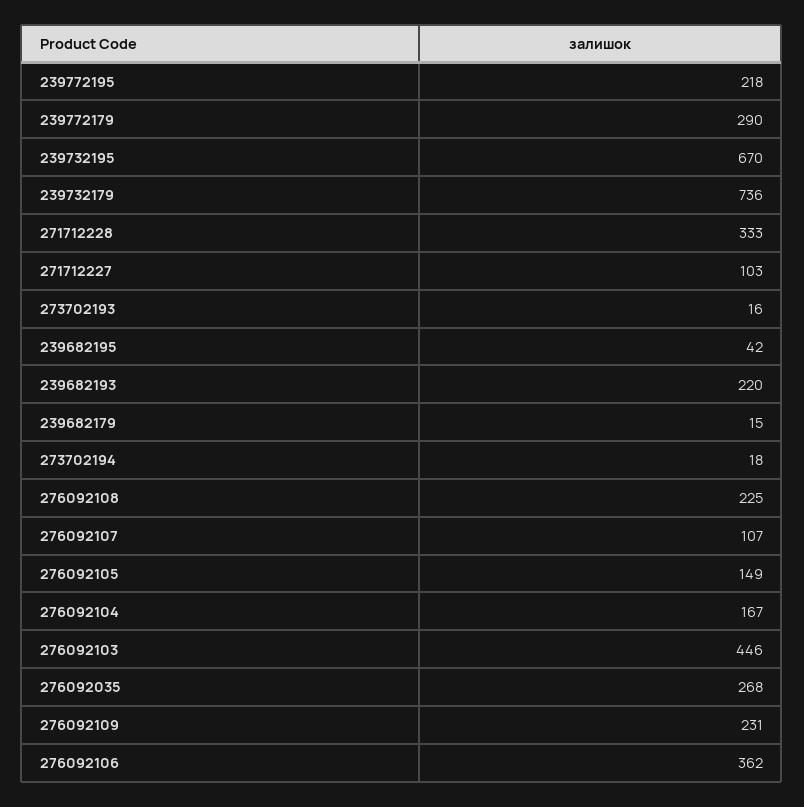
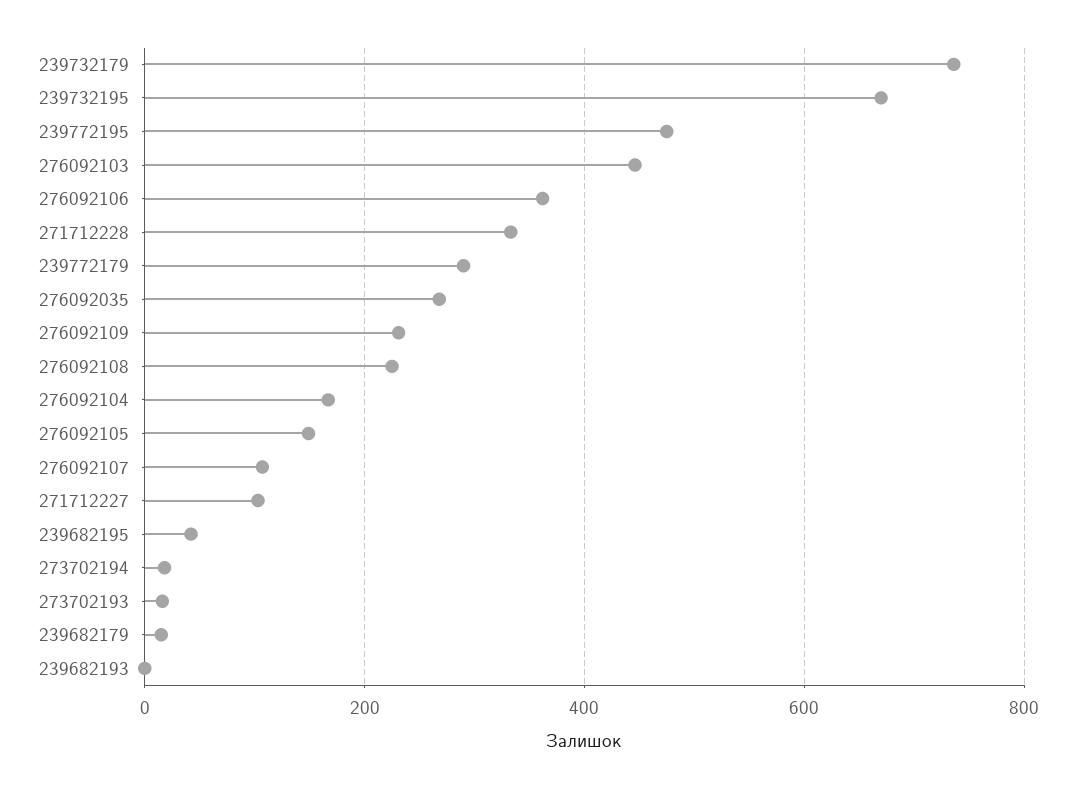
  {
-   "239772195": 218,
+   "239772195": 480,
    "239772179": 290,
    "239732195": 670,
    "239732179": 736,
    "271712228": 333,
    "271712227": 103,
    "273702193": 16,
    "239682195": 42,
-   "239682193": 220,
+   "239682193": 0,
    "239682179": 15,
    "273702194": 18,
    "276092108": 225,
    "276092107": 107,
    "276092105": 149,
    "276092104": 167,
    "276092103": 446,
    "276092035": 268,
    "276092109": 231,
    "276092106": 362
  }

